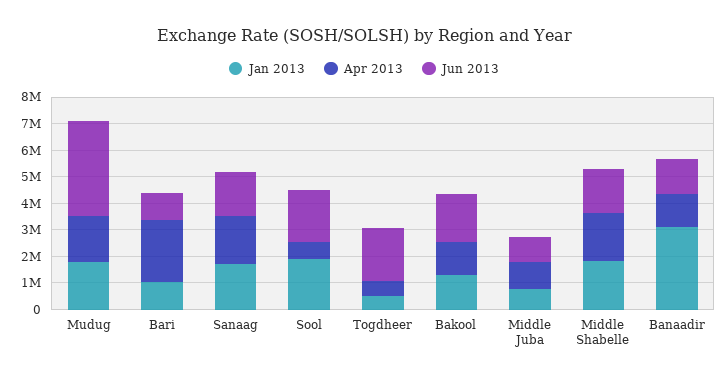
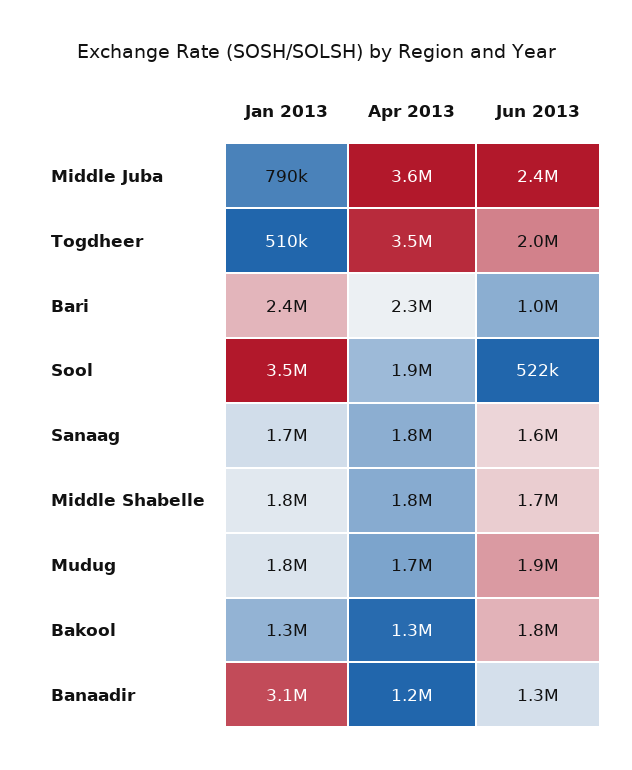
  {
    "Jan 2013": {
      "Mudug": 1800000,
-     "Bari": 1000000,
+     "Bari": 2400000,
      "Sanaag": 1700000,
-     "Sool": 2000000,
+     "Sool": 3500000,
      "Togdheer": 510000,
      "Bakool": 1300000,
      "Middle Juba": 790000,
      "Middle Shabelle": 1800000,
      "Banaadir": 3100000
    },
    "Apr 2013": {
      "Mudug": 1700000,
      "Bari": 2300000,
      "Sanaag": 1800000,
-     "Sool": 500000,
+     "Sool": 1900000,
-     "Togdheer": 500000,
+     "Togdheer": 3500000,
      "Bakool": 1300000,
-     "Middle Juba": 1000000,
+     "Middle Juba": 3600000,
      "Middle Shabelle": 1800000,
      "Banaadir": 1200000
    },
    "Jun 2013": {
-     "Mudug": 3500000,
+     "Mudug": 1900000,
      "Bari": 1000000,
      "Sanaag": 1600000,
-     "Sool": 2000000,
+     "Sool": 522000,
      "Togdheer": 2000000,
      "Bakool": 1800000,
-     "Middle Juba": 1000000,
+     "Middle Juba": 2400000,
      "Middle Shabelle": 1700000,
      "Banaadir": 1300000
    }
  }

